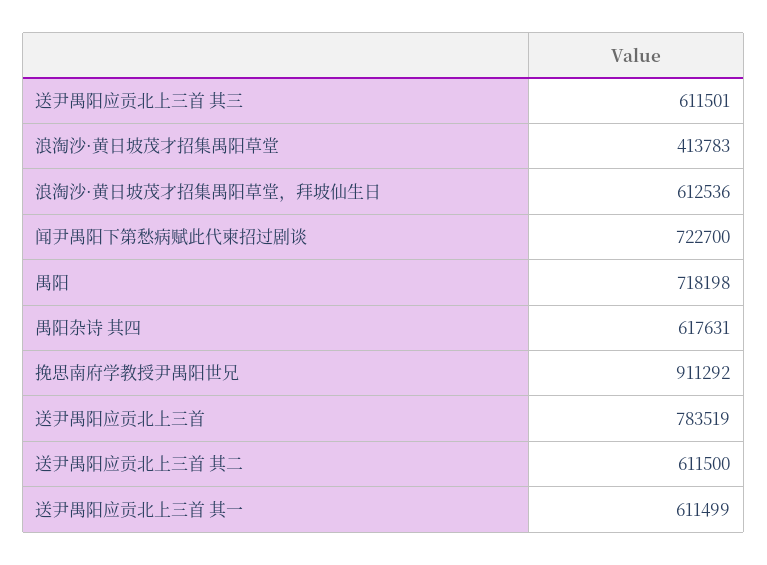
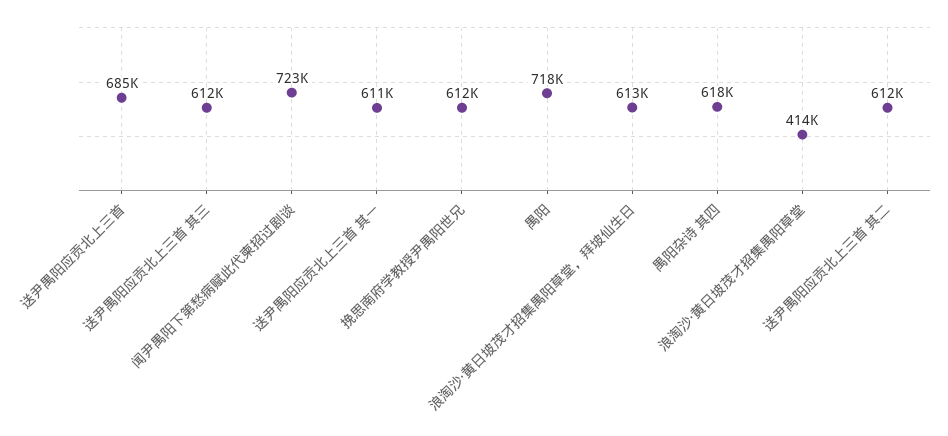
  {
    "送尹禺阳应贡北上三首 其三": 611501,
    "浪淘沙·黄日坡茂才招集禺阳草堂": 413783,
    "浪淘沙·黄日坡茂才招集禺阳草堂，拜坡仙生日": 612536,
    "闻尹禺阳下第愁病赋此代柬招过剧谈": 722700,
    "禺阳": 718198,
    "禺阳杂诗 其四": 617631,
-   "挽思南府学教授尹禺阳世兄": 911292,
+   "挽思南府学教授尹禺阳世兄": 612000,
-   "送尹禺阳应贡北上三首": 783519,
+   "送尹禺阳应贡北上三首": 685000,
    "送尹禺阳应贡北上三首 其二": 611500,
    "送尹禺阳应贡北上三首 其一": 611499
  }

